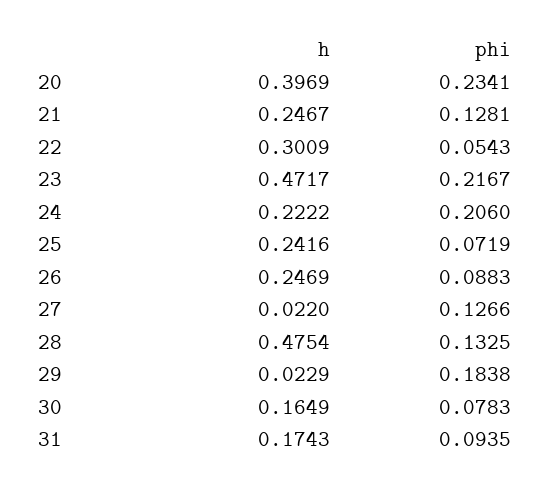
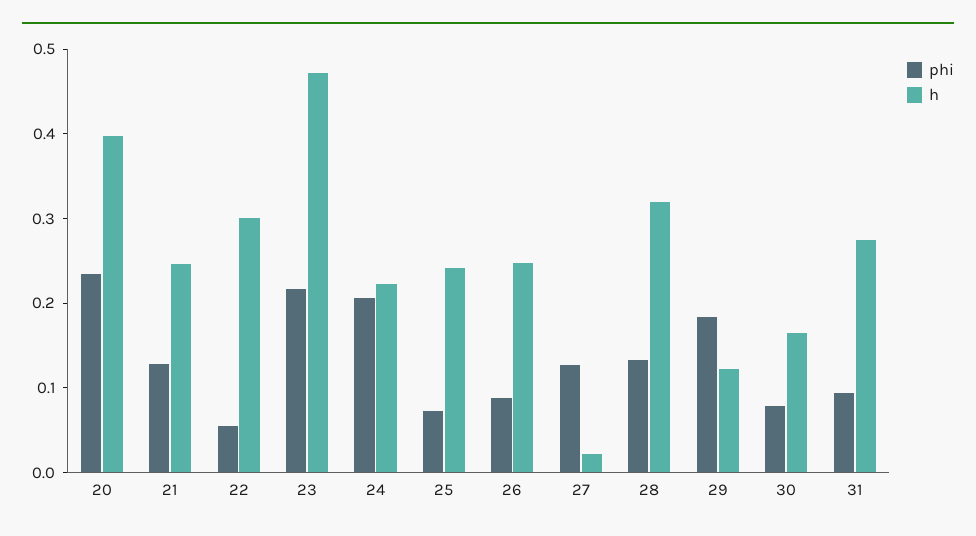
  {
    "h": {
      "20": 0.3969,
      "21": 0.2467,
      "22": 0.3009,
      "23": 0.4717,
      "24": 0.2222,
      "25": 0.2416,
      "26": 0.2469,
      "27": 0.022,
-     "28": 0.4754,
+     "28": 0.32,
-     "29": 0.0229,
+     "29": 0.12,
      "30": 0.1649,
-     "31": 0.1743
+     "31": 0.28
    },
    "phi": {
      "20": 0.2341,
      "21": 0.1281,
      "22": 0.0543,
      "23": 0.2167,
      "24": 0.206,
      "25": 0.0719,
      "26": 0.0883,
      "27": 0.1266,
      "28": 0.1325,
      "29": 0.1838,
      "30": 0.0783,
      "31": 0.0935
    }
  }

